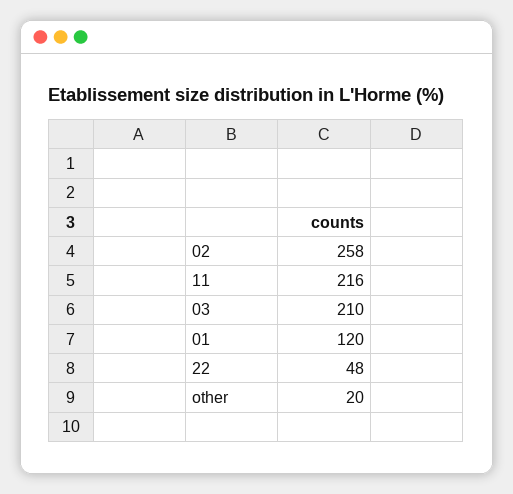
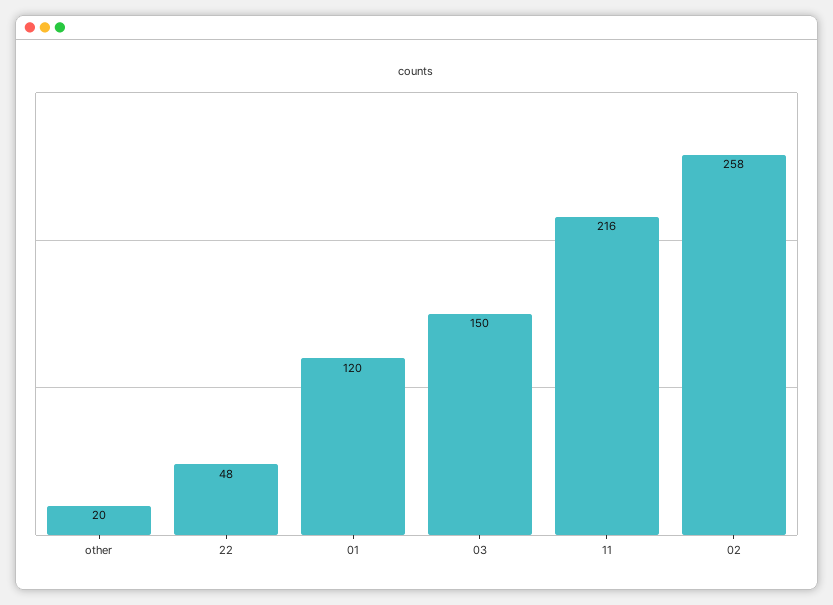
  {
    "02": 258,
    "11": 216,
-   "03": 210,
+   "03": 150,
    "01": 120,
    "22": 48,
    "other": 20
  }

